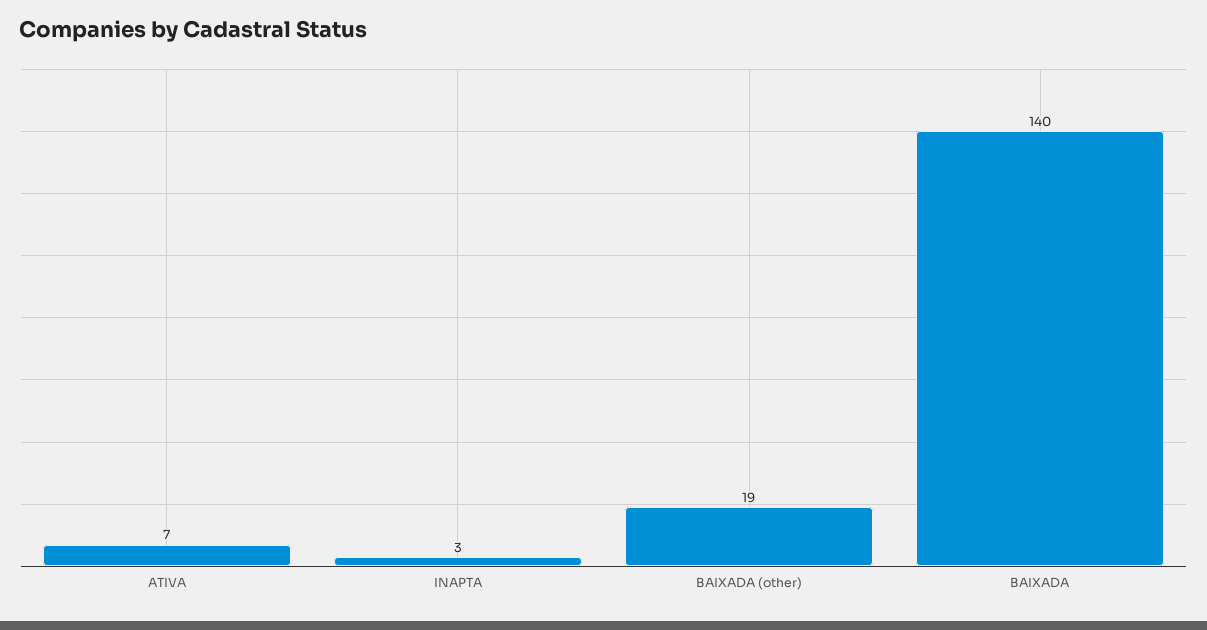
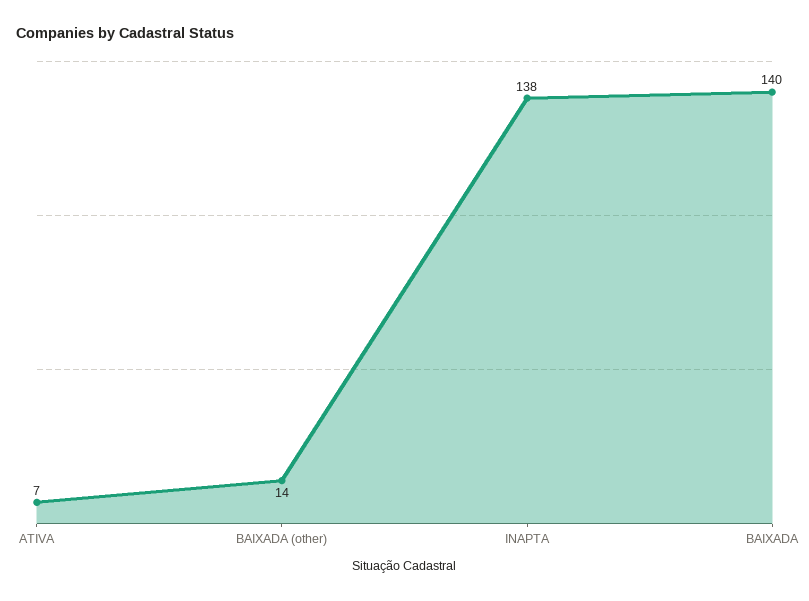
  {
    "ATIVA": 7,
-   "INAPTA": 3,
+   "INAPTA": 138,
-   "BAIXADA (other)": 19,
+   "BAIXADA (other)": 14,
    "BAIXADA": 140
  }

